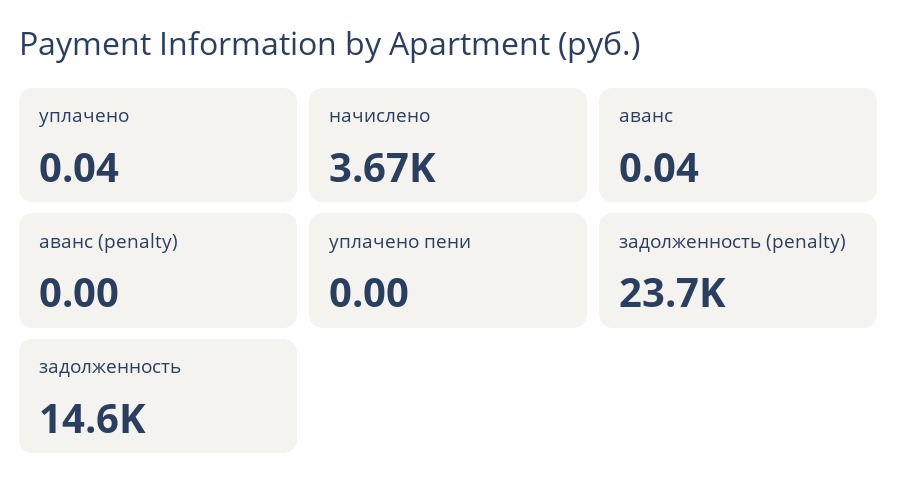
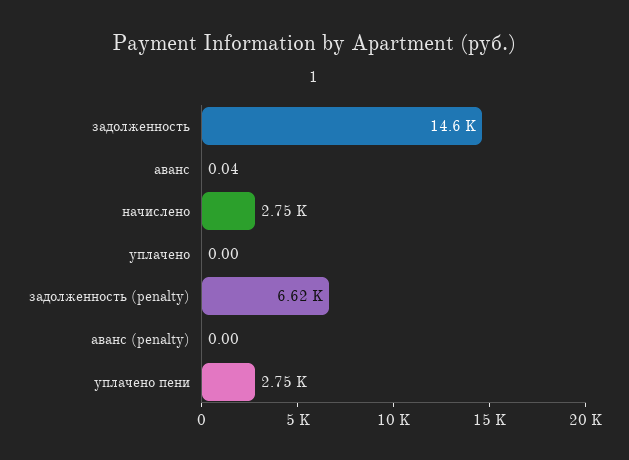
  {
-   "уплачено": 0.04,
+   "уплачено": 0,
-   "начислено": 3670,
+   "начислено": 2750,
    "аванс": 0.04,
    "аванс (penalty)": 0,
-   "уплачено пени": 0,
+   "уплачено пени": 2750,
-   "задолженность (penalty)": 23700,
+   "задолженность (penalty)": 6620,
    "задолженность": 14600
  }

